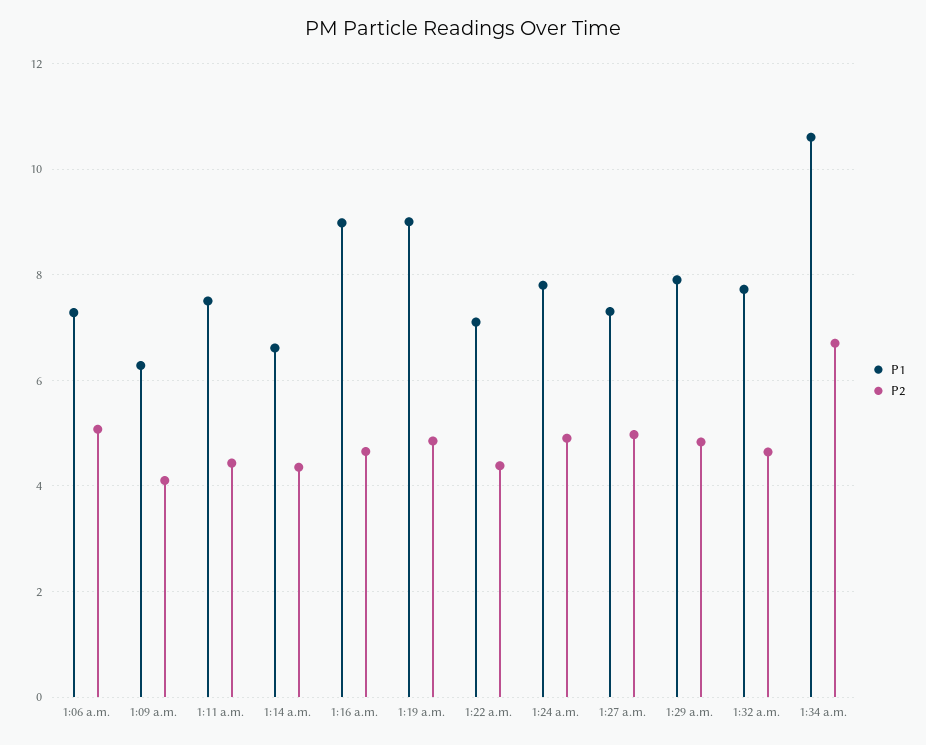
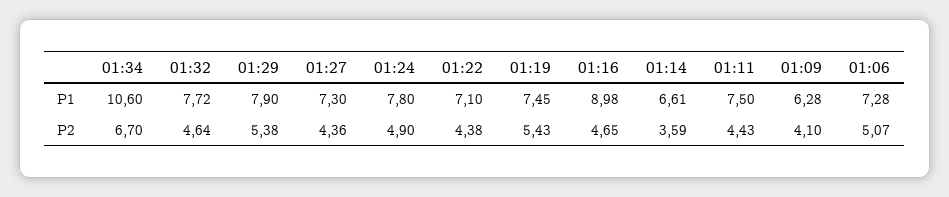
  {
    "P1": {
      "1:06 a.m.": 7.28,
      "1:09 a.m.": 6.28,
      "1:11 a.m.": 7.5,
      "1:14 a.m.": 6.61,
      "1:16 a.m.": 8.98,
-     "1:19 a.m.": 9,
+     "1:19 a.m.": 7.45,
      "1:22 a.m.": 7.1,
      "1:24 a.m.": 7.8,
      "1:27 a.m.": 7.3,
      "1:29 a.m.": 7.9,
      "1:32 a.m.": 7.72,
      "1:34 a.m.": 10.6
    },
    "P2": {
      "1:06 a.m.": 5.07,
      "1:09 a.m.": 4.1,
      "1:11 a.m.": 4.43,
-     "1:14 a.m.": 4.4,
+     "1:14 a.m.": 3.59,
      "1:16 a.m.": 4.65,
-     "1:19 a.m.": 4.8,
+     "1:19 a.m.": 5.43,
      "1:22 a.m.": 4.38,
      "1:24 a.m.": 4.9,
-     "1:27 a.m.": 5,
+     "1:27 a.m.": 4.36,
-     "1:29 a.m.": 4.8,
+     "1:29 a.m.": 5.38,
      "1:32 a.m.": 4.64,
      "1:34 a.m.": 6.7
    }
  }

